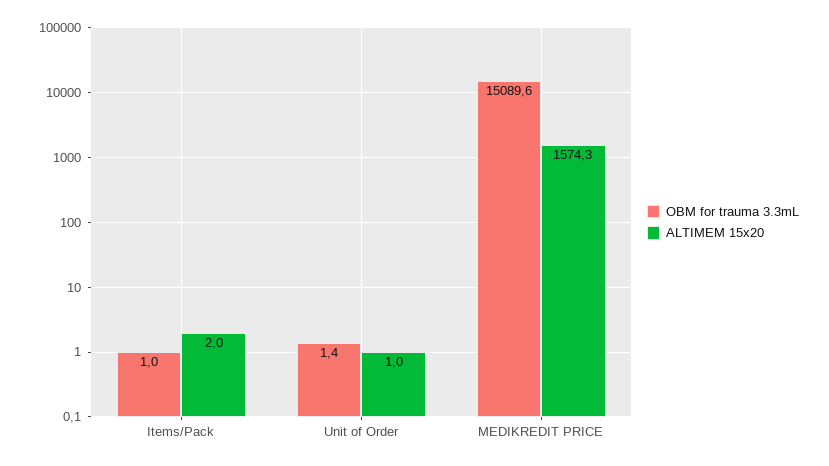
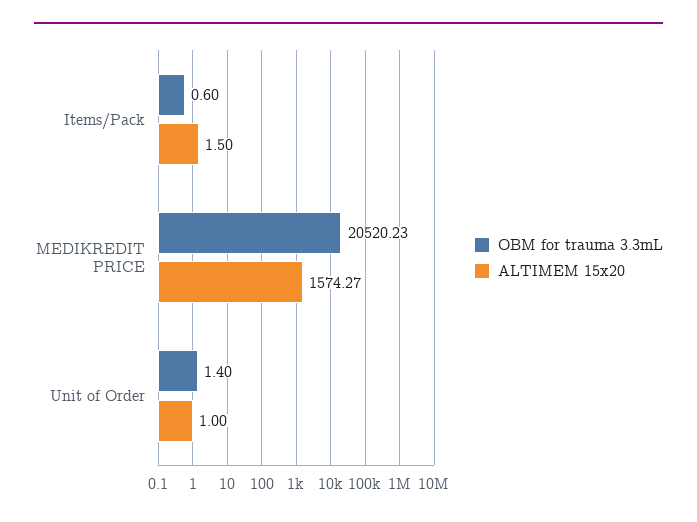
  {
    "OBM for trauma 3.3mL": {
-     "Items/Pack": 1,
+     "Items/Pack": 0.6,
      "Unit of Order": 1.4,
-     "MEDIKREDIT PRICE": 15089.6
+     "MEDIKREDIT PRICE": 20520.23
    },
    "ALTIMEM 15x20": {
-     "Items/Pack": 2,
+     "Items/Pack": 1.5,
      "Unit of Order": 1,
      "MEDIKREDIT PRICE": 1574.27
    }
  }

